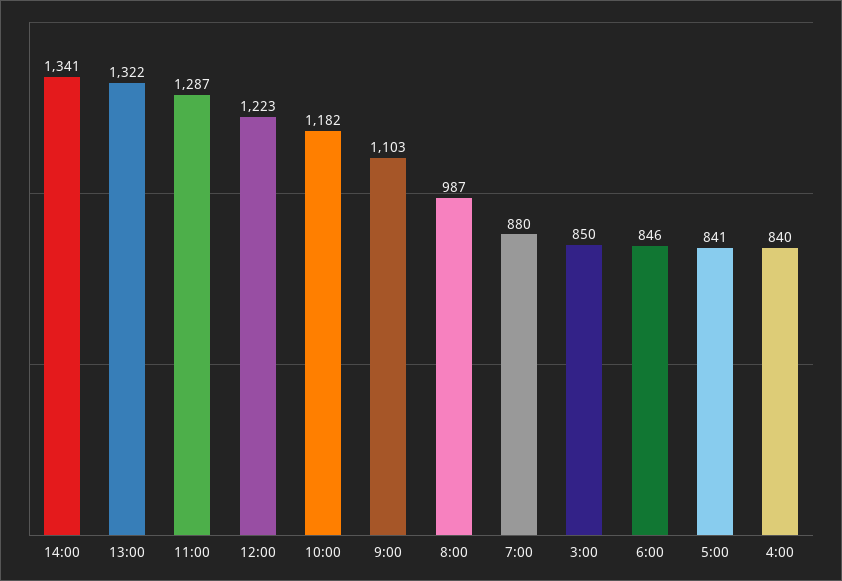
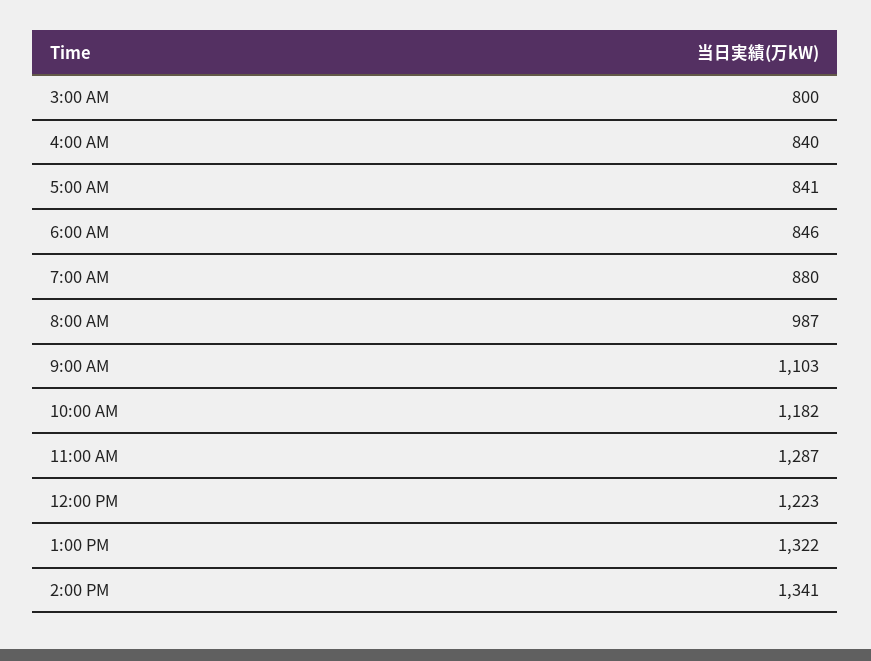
  {
    "14:00": 1341,
    "13:00": 1322,
    "11:00": 1287,
    "12:00": 1223,
    "10:00": 1182,
    "9:00": 1103,
    "8:00": 987,
    "7:00": 880,
-   "3:00": 850,
+   "3:00": 800,
    "6:00": 846,
    "5:00": 841,
    "4:00": 840
  }

